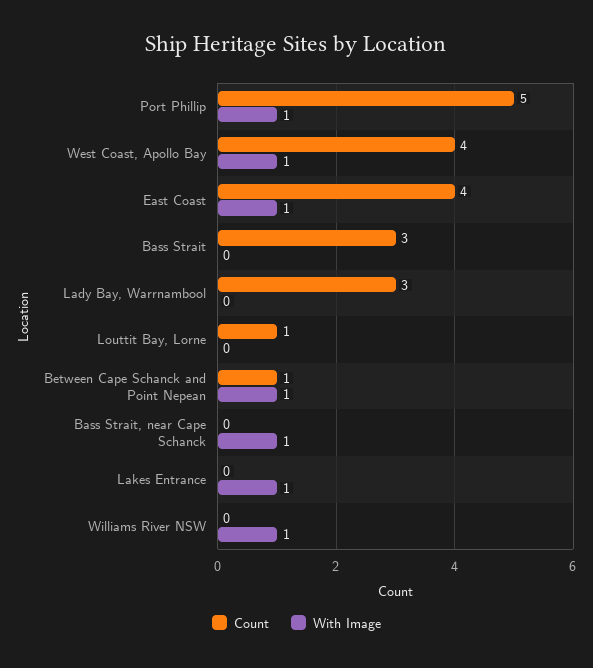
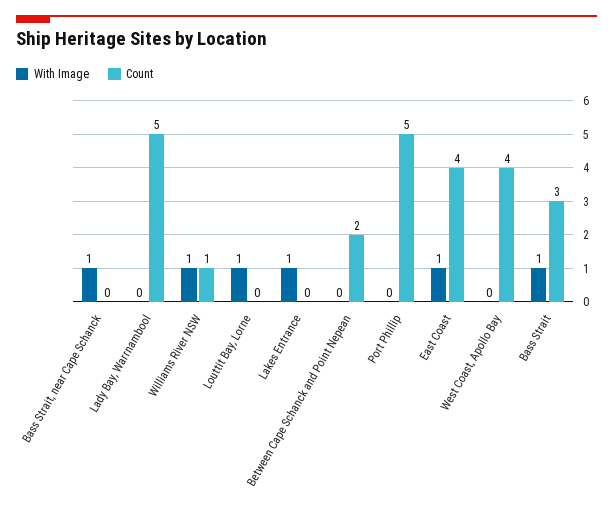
  {
    "Count": {
      "Port Phillip": 5,
      "West Coast, Apollo Bay": 4,
      "East Coast": 4,
      "Bass Strait": 3,
-     "Lady Bay, Warrnambool": 3,
+     "Lady Bay, Warrnambool": 5,
-     "Louttit Bay, Lorne": 1,
+     "Louttit Bay, Lorne": 0,
-     "Between Cape Schanck and Point Nepean": 1,
+     "Between Cape Schanck and Point Nepean": 2,
      "Bass Strait, near Cape Schanck": 0,
      "Lakes Entrance": 0,
-     "Williams River NSW": 0
+     "Williams River NSW": 1
    },
    "With Image": {
-     "Port Phillip": 1,
+     "Port Phillip": 0,
-     "West Coast, Apollo Bay": 1,
+     "West Coast, Apollo Bay": 0,
      "East Coast": 1,
-     "Bass Strait": 0,
+     "Bass Strait": 1,
      "Lady Bay, Warrnambool": 0,
-     "Louttit Bay, Lorne": 0,
+     "Louttit Bay, Lorne": 1,
-     "Between Cape Schanck and Point Nepean": 1,
+     "Between Cape Schanck and Point Nepean": 0,
      "Bass Strait, near Cape Schanck": 1,
      "Lakes Entrance": 1,
      "Williams River NSW": 1
    }
  }

